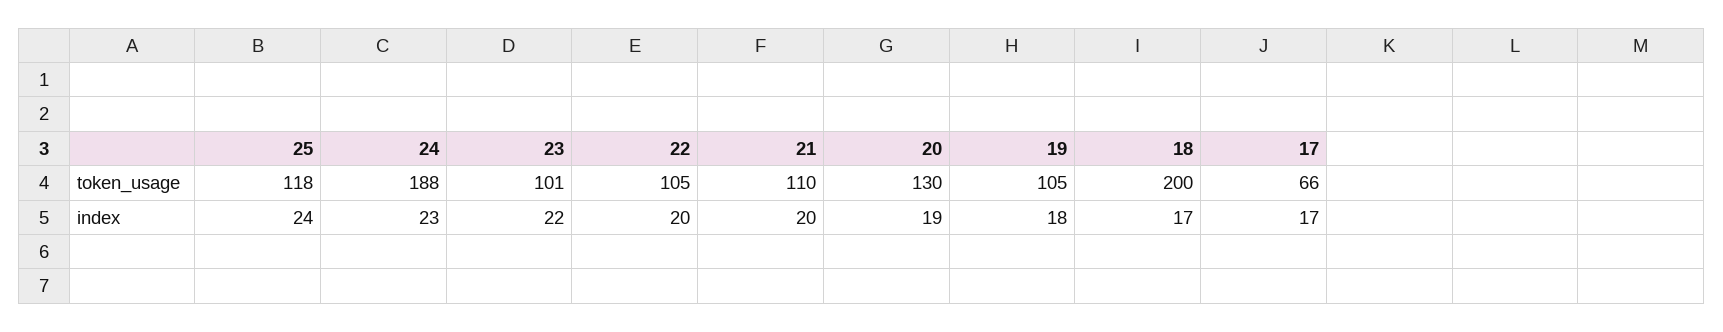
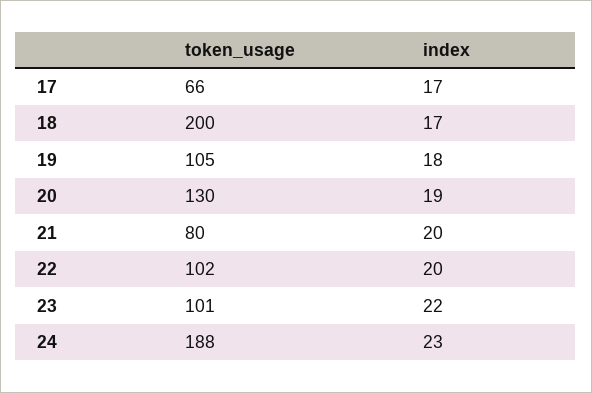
  {
-   "25": {
-     "token_usage": 118,
-     "index": 24
-   },
    "24": {
      "token_usage": 188,
      "index": 23
    },
    "23": {
      "token_usage": 101,
      "index": 22
    },
    "22": {
-     "token_usage": 105,
+     "token_usage": 102,
      "index": 20
    },
    "21": {
-     "token_usage": 110,
+     "token_usage": 80,
      "index": 20
    },
    "20": {
      "token_usage": 130,
      "index": 19
    },
    "19": {
      "token_usage": 105,
      "index": 18
    },
    "18": {
      "token_usage": 200,
      "index": 17
    },
    "17": {
      "token_usage": 66,
      "index": 17
    }
  }

